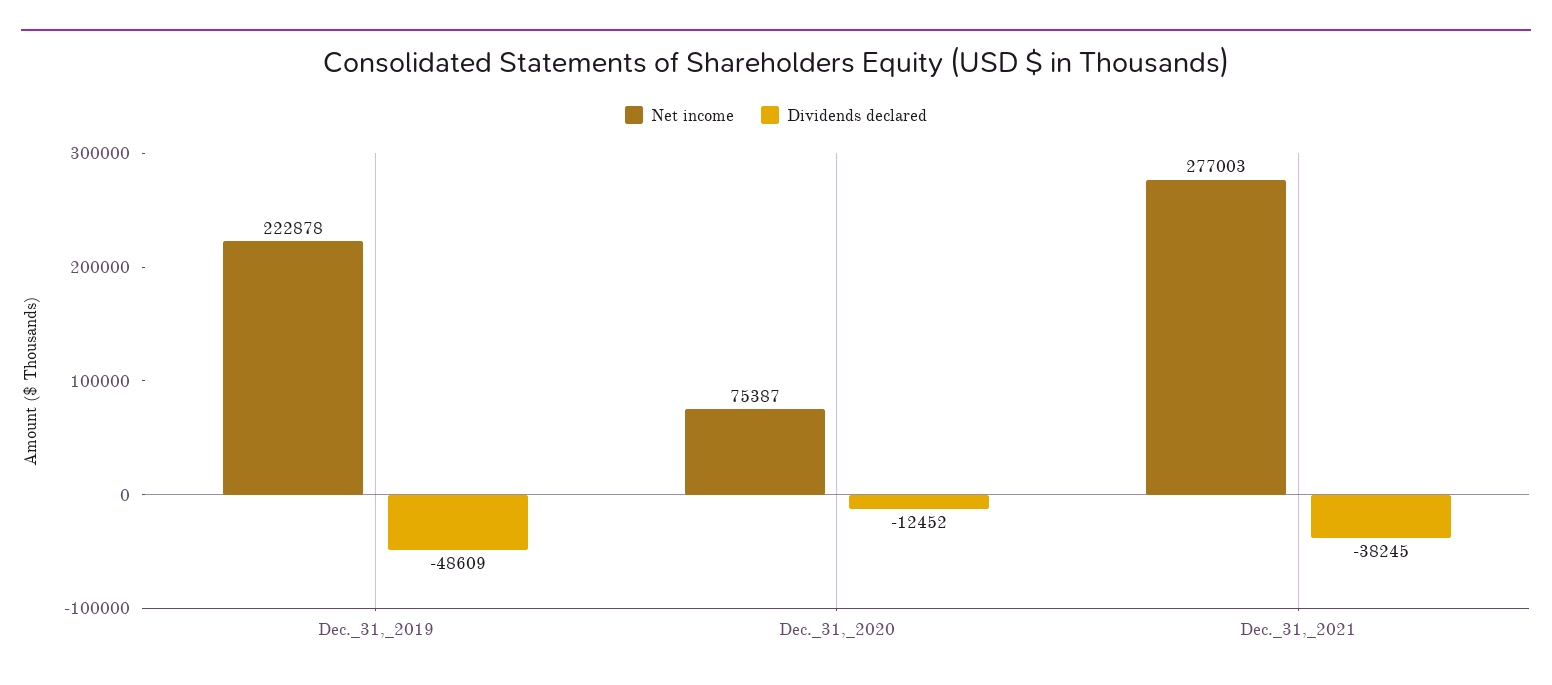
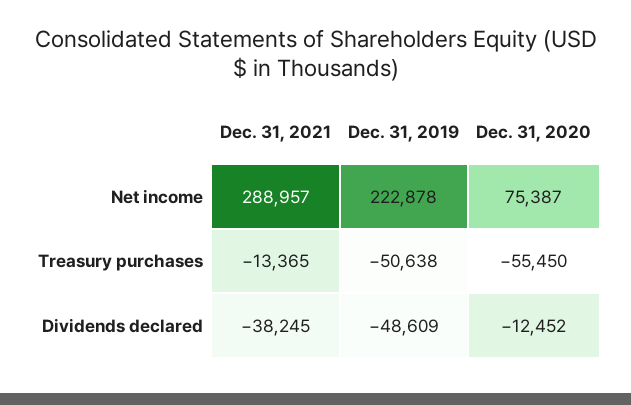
  {
    "Net income": {
      "Dec._31,_2019": 222878,
      "Dec._31,_2020": 75387,
-     "Dec._31,_2021": 277003
+     "Dec._31,_2021": 288957
    },
    "Dividends declared": {
      "Dec._31,_2019": -48609,
      "Dec._31,_2020": -12452,
      "Dec._31,_2021": -38245
-   }
+   },
+   "Treasury purchases": {
+     "Dec._31,_2021": -13365,
+     "Dec._31,_2019": -50638,
+     "Dec._31,_2020": -55450
+   }
  }

